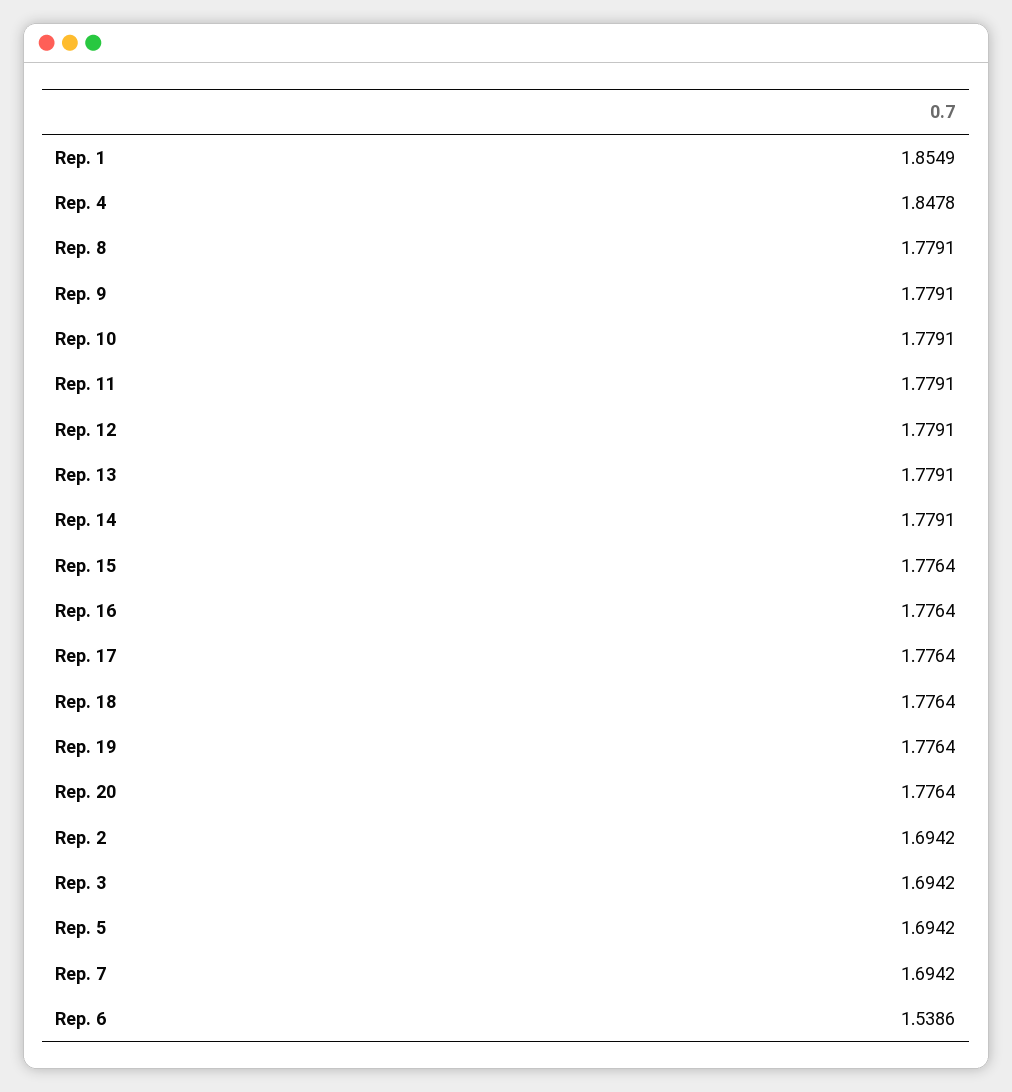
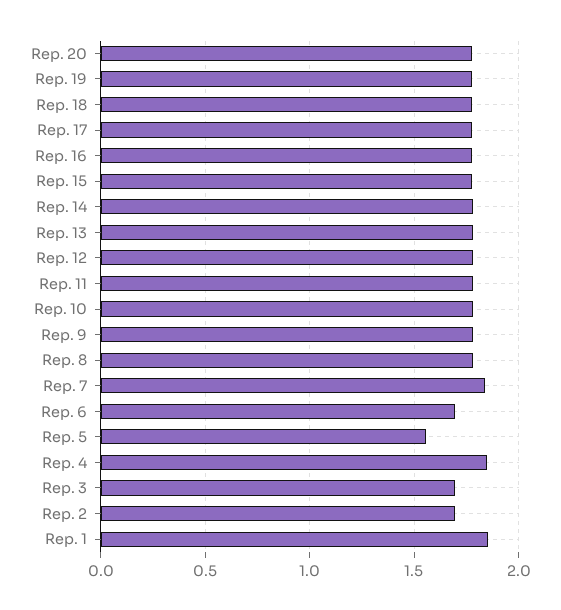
  {
    "Rep. 1": 1.8549,
    "Rep. 4": 1.8478,
    "Rep. 8": 1.7791,
    "Rep. 9": 1.7791,
    "Rep. 10": 1.7791,
    "Rep. 11": 1.7791,
    "Rep. 12": 1.7791,
    "Rep. 13": 1.7791,
    "Rep. 14": 1.7791,
    "Rep. 15": 1.7764,
    "Rep. 16": 1.7764,
    "Rep. 17": 1.7764,
    "Rep. 18": 1.7764,
    "Rep. 19": 1.7764,
    "Rep. 20": 1.7764,
    "Rep. 2": 1.6942,
    "Rep. 3": 1.6942,
-   "Rep. 5": 1.6942,
+   "Rep. 5": 1.55,
-   "Rep. 7": 1.6942,
+   "Rep. 7": 1.85,
-   "Rep. 6": 1.5386
+   "Rep. 6": 1.7
  }

